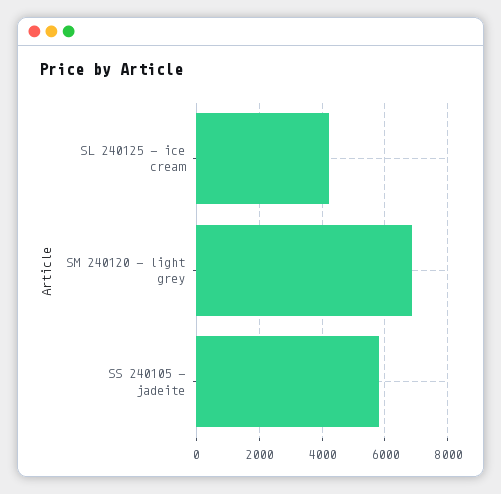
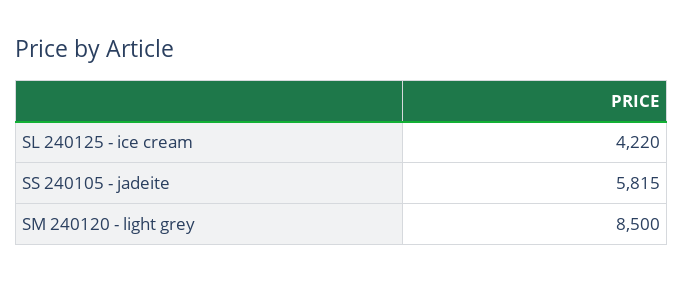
  {
    "SL 240125 - ice cream": 4220,
-   "SM 240120 - light grey": 6800,
+   "SM 240120 - light grey": 8500,
    "SS 240105 - jadeite": 5815
  }

